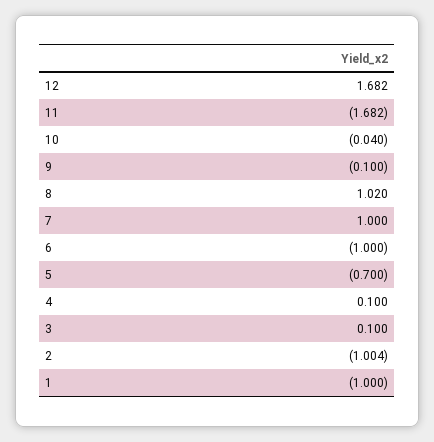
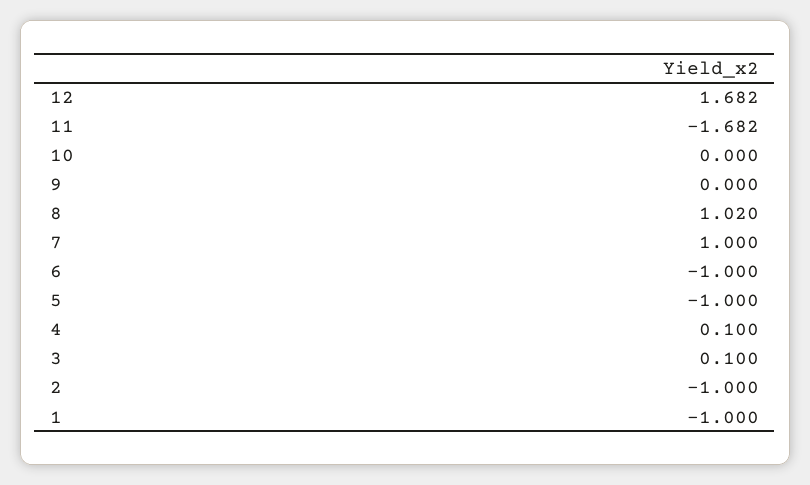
  {
    "12": 1.682,
    "11": -1.682,
-   "10": -0.04,
+   "10": 0,
-   "9": -0.1,
+   "9": 0,
    "8": 1.02,
    "7": 1,
    "6": -1,
-   "5": -0.7,
+   "5": -1,
    "4": 0.1,
    "3": 0.1,
-   "2": -1.004,
+   "2": -1,
    "1": -1
  }

